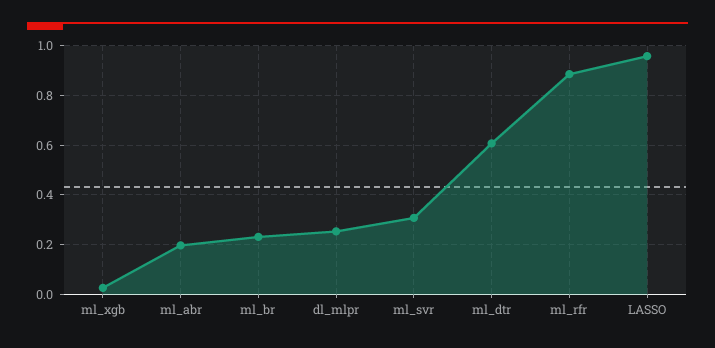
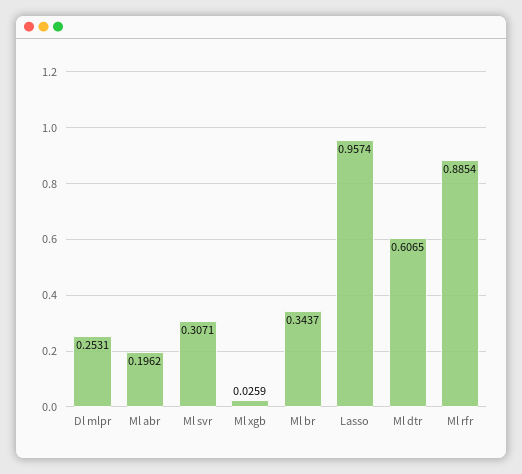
  {
    "ml_xgb": 0.0259,
    "ml_abr": 0.1962,
-   "ml_br": 0.225,
+   "ml_br": 0.3437,
    "dl_mlpr": 0.2531,
    "ml_svr": 0.3071,
    "ml_dtr": 0.6065,
    "ml_rfr": 0.8854,
    "LASSO": 0.9574
  }

